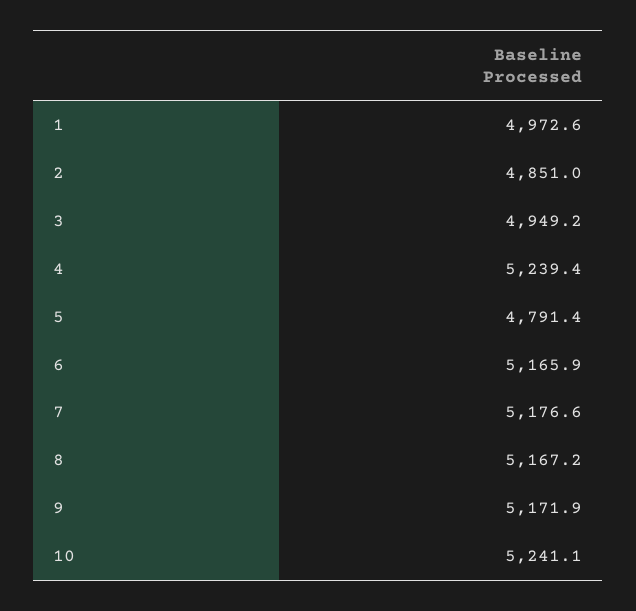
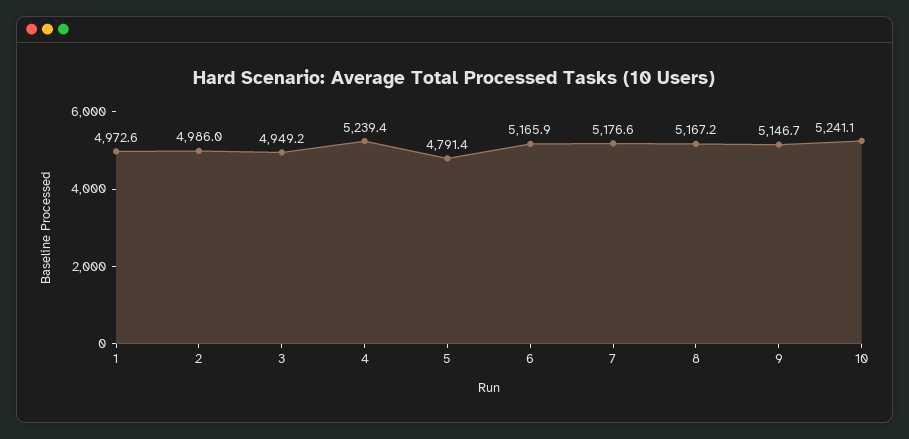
  {
    "1": 4972.6,
-   "2": 4851,
+   "2": 4986,
    "3": 4949.2,
    "4": 5239.4,
    "5": 4791.4,
    "6": 5165.9,
    "7": 5176.6,
    "8": 5167.2,
-   "9": 5171.9,
+   "9": 5146.7,
    "10": 5241.1
  }

